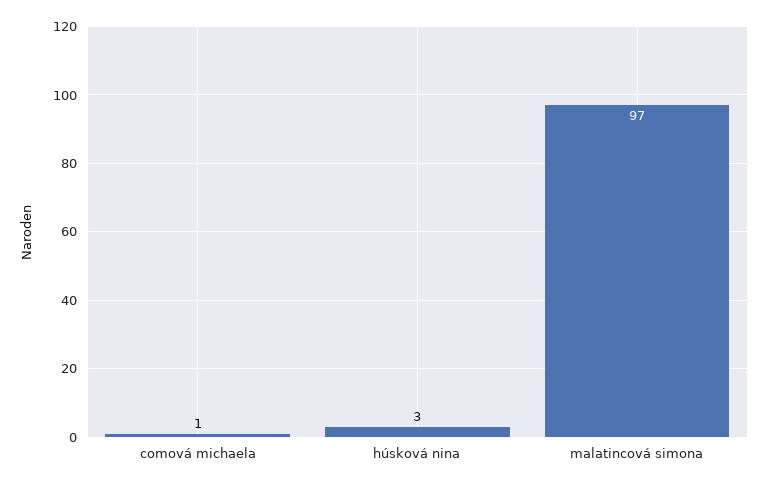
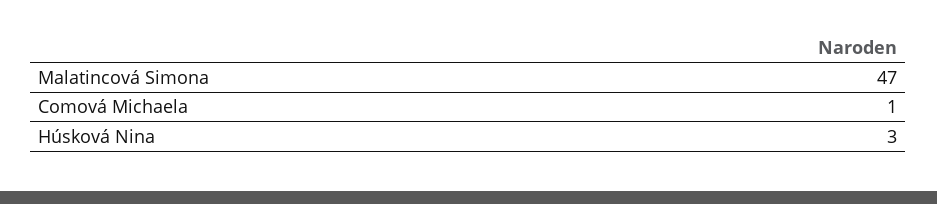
  {
    "comová michaela": 1,
    "húsková nina": 3,
-   "malatincová simona": 97
+   "malatincová simona": 47
  }

